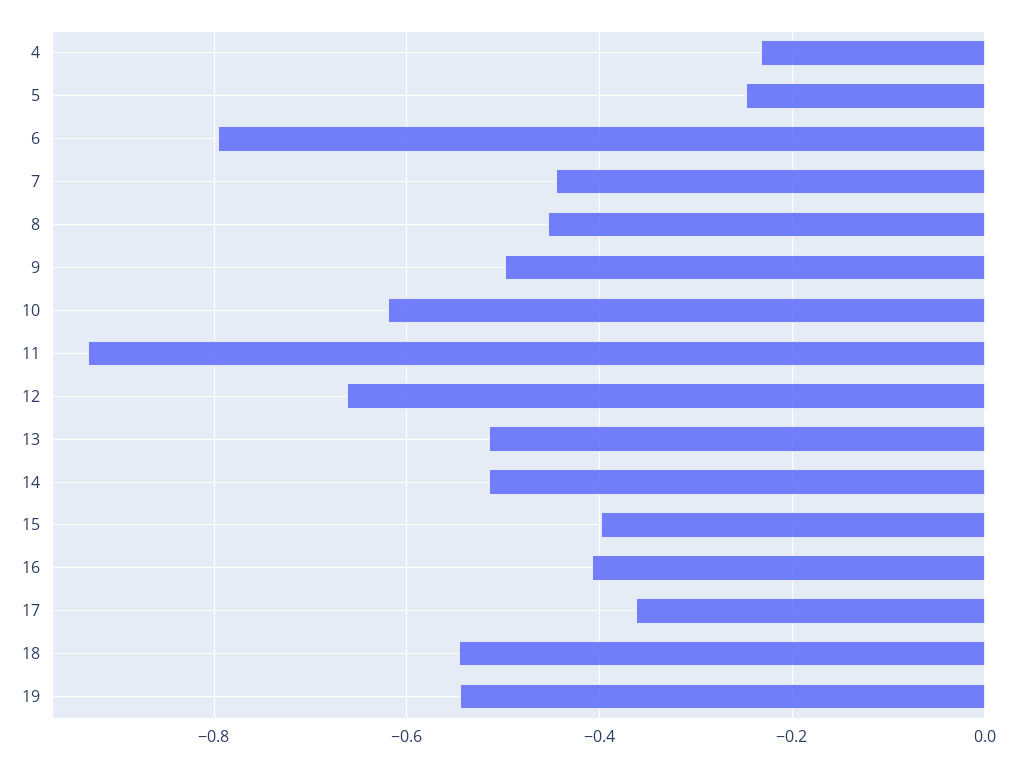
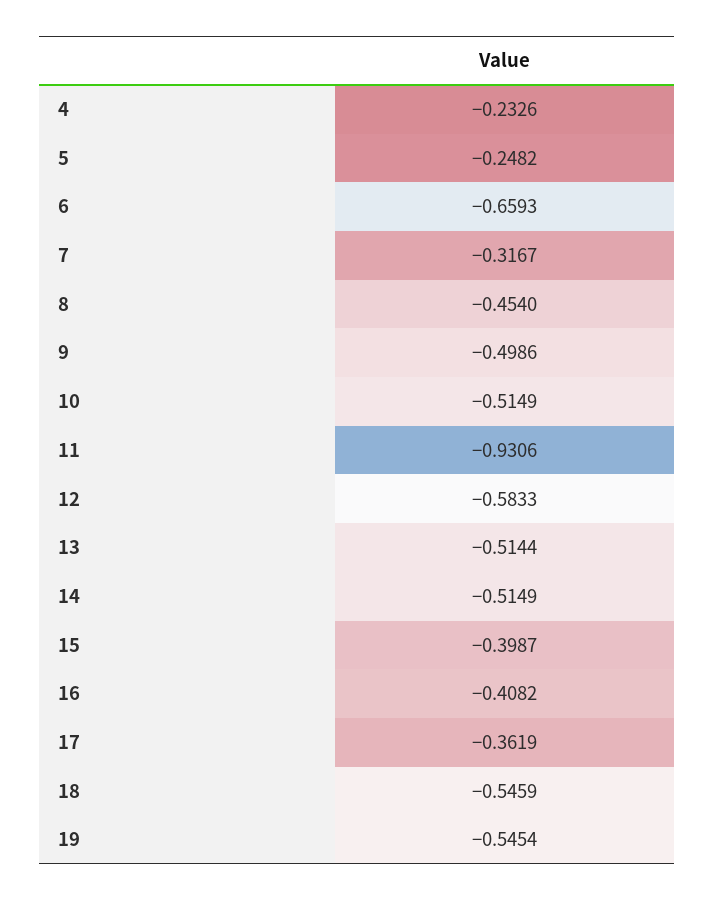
  {
    "4": -0.2326,
    "5": -0.2482,
-   "6": -0.8,
+   "6": -0.6593,
-   "7": -0.44,
+   "7": -0.3167,
    "8": -0.454,
    "9": -0.4986,
-   "10": -0.62,
+   "10": -0.5149,
    "11": -0.9306,
-   "12": -0.66,
+   "12": -0.5833,
    "13": -0.5144,
    "14": -0.5149,
    "15": -0.3987,
    "16": -0.4082,
    "17": -0.3619,
    "18": -0.5459,
    "19": -0.5454
  }

